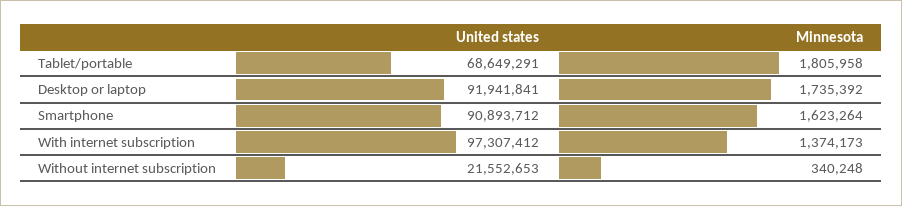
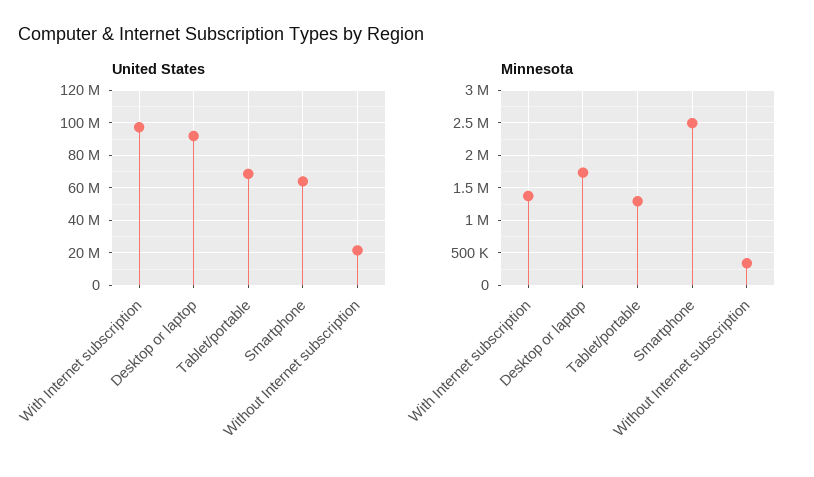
  {
    "United states": {
      "Tablet/portable": 68649291,
      "Desktop or laptop": 91941841,
-     "Smartphone": 90893712,
+     "Smartphone": 65000000,
      "With internet subscription": 97307412,
      "Without internet subscription": 21552653
    },
    "Minnesota": {
-     "Tablet/portable": 1805958,
+     "Tablet/portable": 1300000,
      "Desktop or laptop": 1735392,
-     "Smartphone": 1623264,
+     "Smartphone": 2500000,
      "With internet subscription": 1374173,
      "Without internet subscription": 340248
    }
  }

